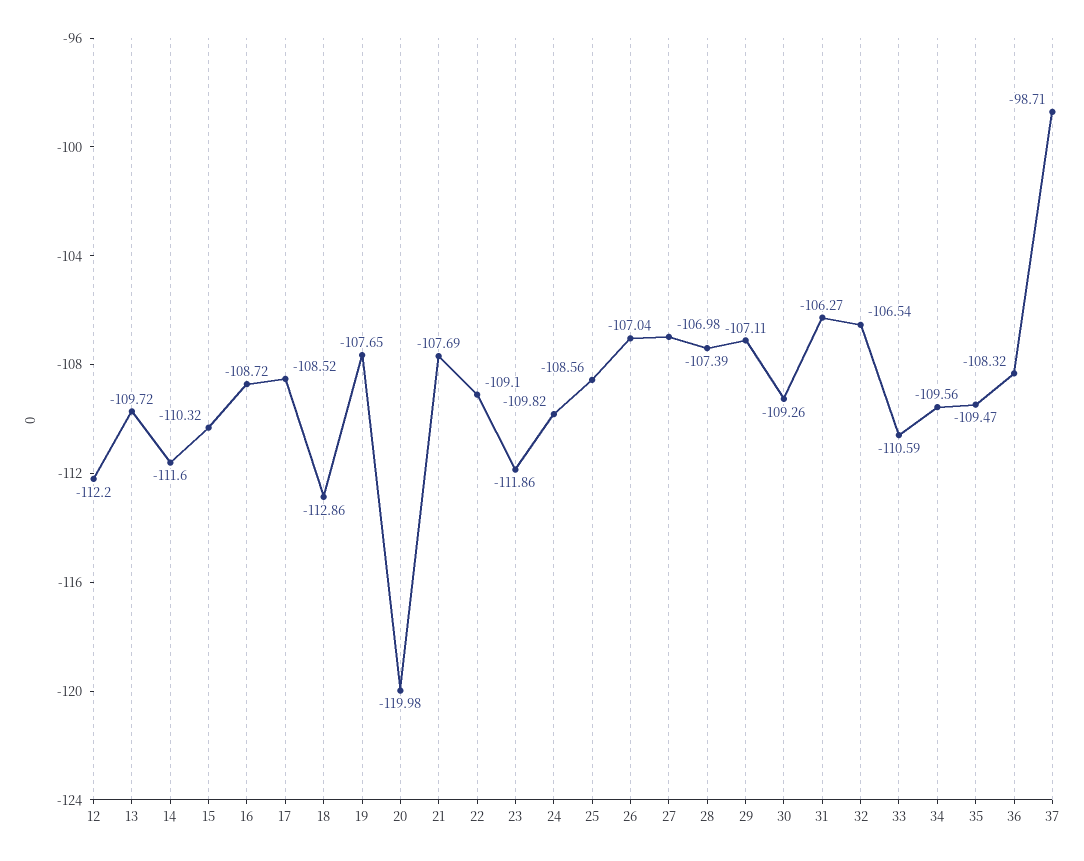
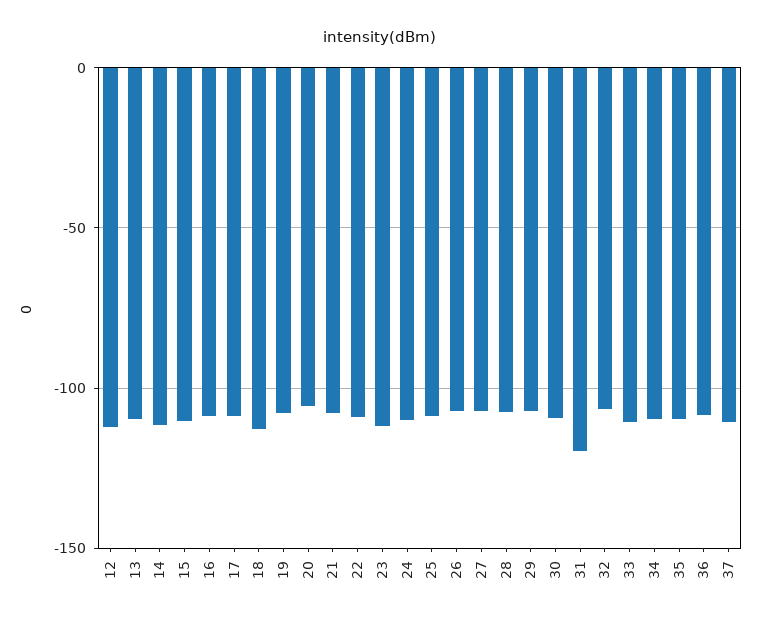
  {
    "12": -112.2,
    "13": -109.72,
    "14": -111.6,
    "15": -110.32,
    "16": -108.72,
    "17": -108.52,
    "18": -112.86,
    "19": -107.65,
-   "20": -119.98,
+   "20": -105,
    "21": -107.69,
    "22": -109.1,
    "23": -111.86,
    "24": -109.82,
    "25": -108.56,
    "26": -107.04,
    "27": -106.98,
    "28": -107.39,
    "29": -107.11,
    "30": -109.26,
-   "31": -106.27,
+   "31": -120,
    "32": -106.54,
    "33": -110.59,
    "34": -109.56,
    "35": -109.47,
    "36": -108.32,
-   "37": -98.71
+   "37": -110
  }

